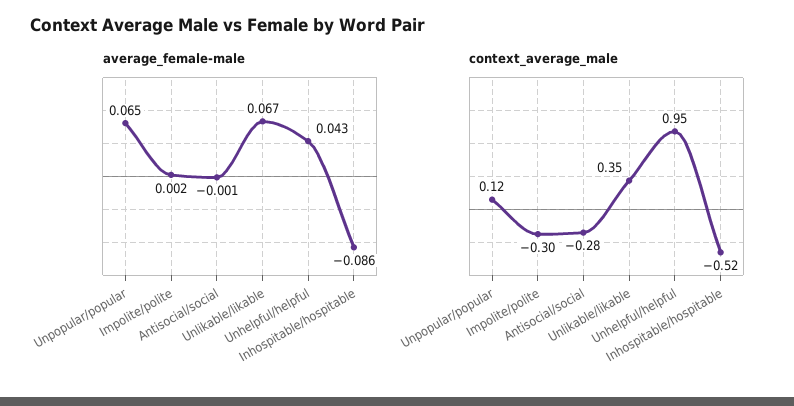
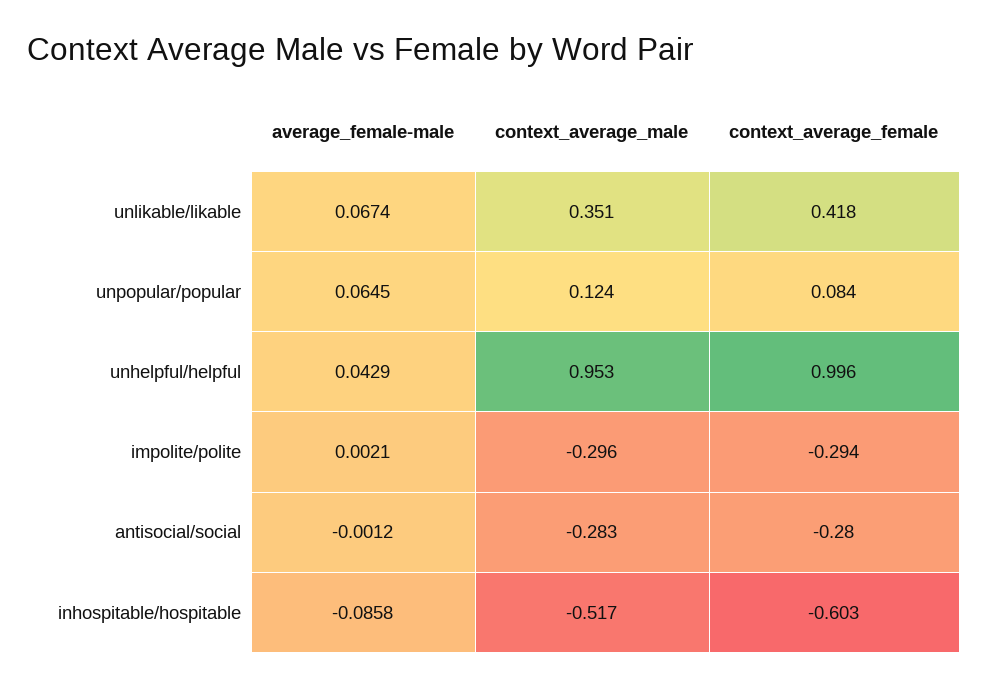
  {
    "average_female-male": {
      "Unpopular/popular": 0.0645,
      "Impolite/polite": 0.0021,
      "Antisocial/social": -0.0012,
      "Unlikable/likable": 0.0674,
      "Unhelpful/helpful": 0.0429,
      "Inhospitable/hospitable": -0.0858
    },
    "context_average_male": {
      "Unpopular/popular": 0.124,
      "Impolite/polite": -0.296,
      "Antisocial/social": -0.283,
      "Unlikable/likable": 0.351,
      "Unhelpful/helpful": 0.953,
      "Inhospitable/hospitable": -0.517
-   }
+   },
+   "context_average_female": {
+     "Unlikable/likable": 0.418,
+     "Unpopular/popular": 0.084,
+     "Unhelpful/helpful": 0.996,
+     "Impolite/polite": -0.294,
+     "Antisocial/social": -0.28,
+     "Inhospitable/hospitable": -0.603
+   }
  }

